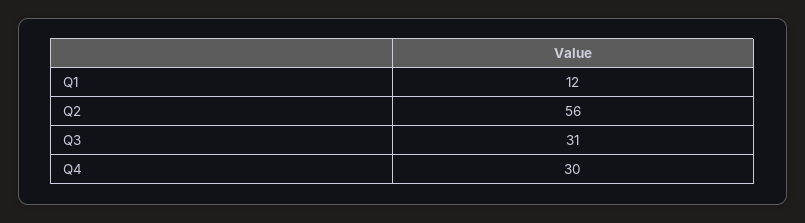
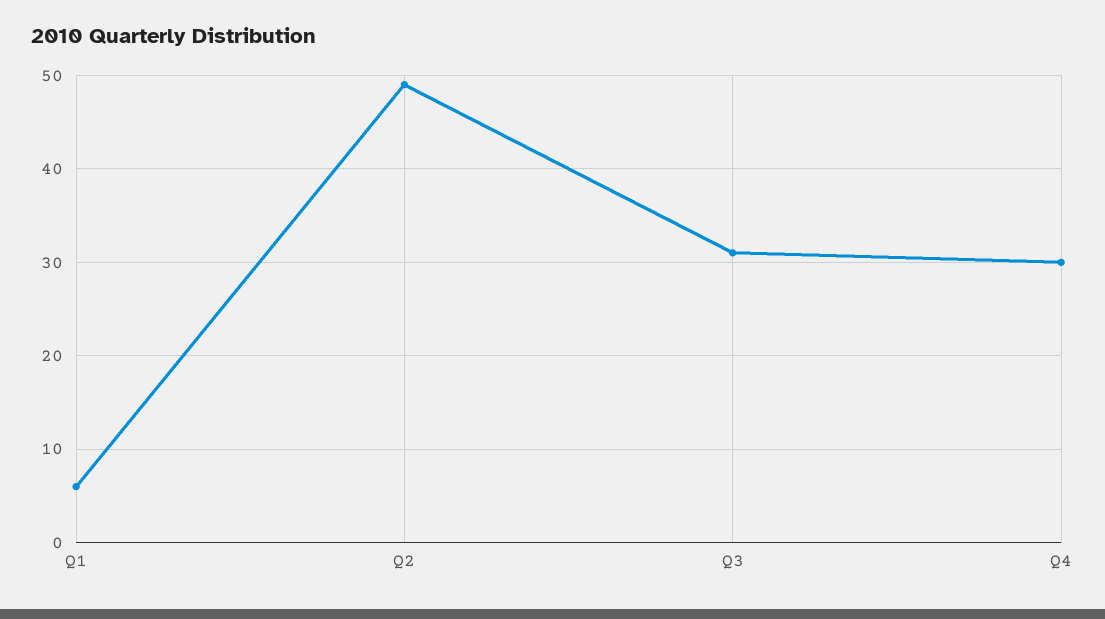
  {
-   "Q1": 12,
+   "Q1": 6,
-   "Q2": 56,
+   "Q2": 49,
    "Q3": 31,
    "Q4": 30
  }

